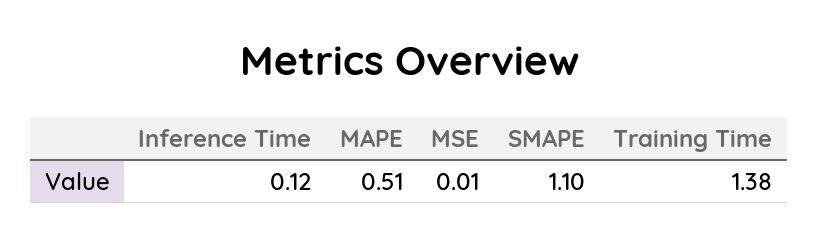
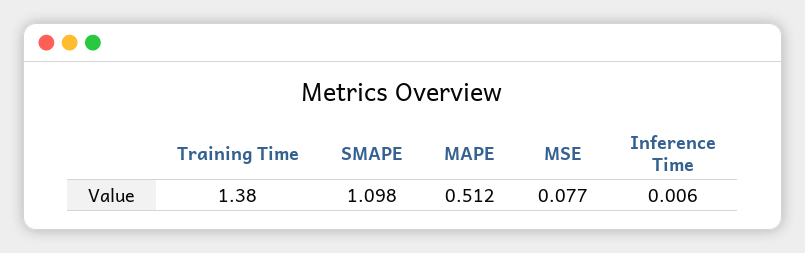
  {
-   "Inference Time": 0.12,
+   "Inference Time": 0.006,
    "MAPE": 0.512,
-   "MSE": 0.01,
+   "MSE": 0.077,
    "SMAPE": 1.098,
    "Training Time": 1.38
  }

